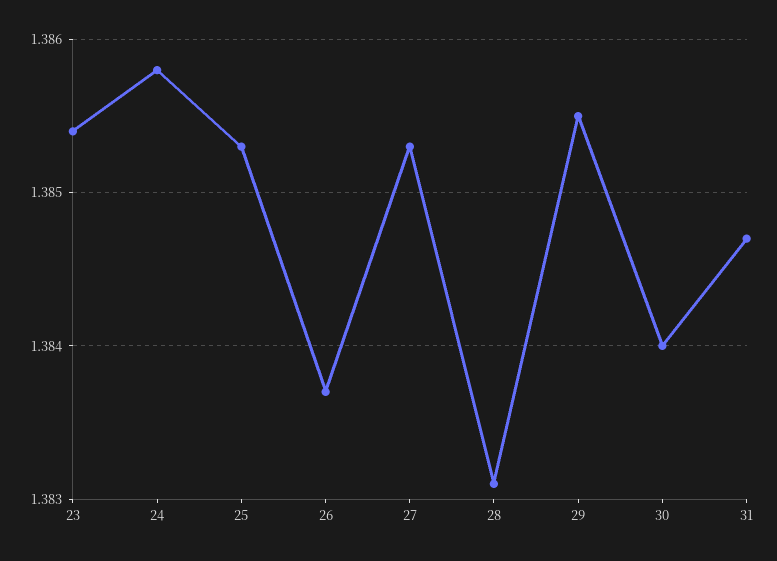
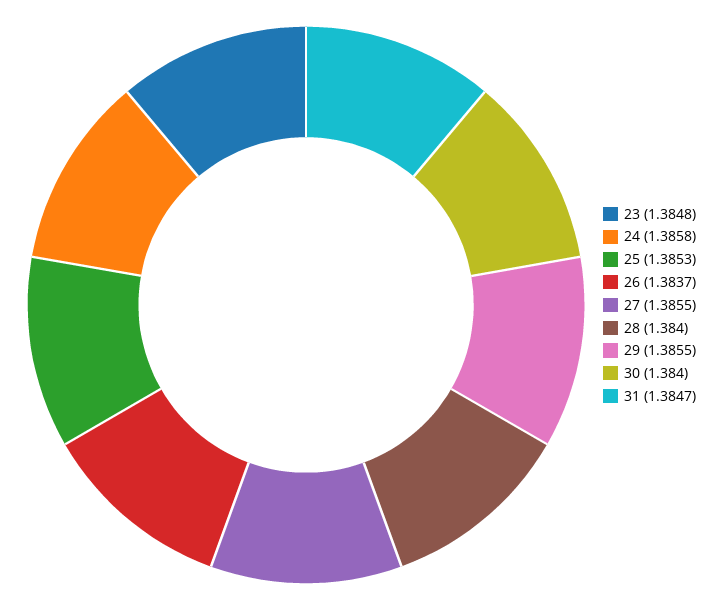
  {
-   "23": 1.3854,
+   "23": 1.3848,
    "24": 1.3858,
    "25": 1.3853,
    "26": 1.3837,
-   "27": 1.3853,
+   "27": 1.3855,
-   "28": 1.3831,
+   "28": 1.384,
    "29": 1.3855,
    "30": 1.384,
    "31": 1.3847
  }

